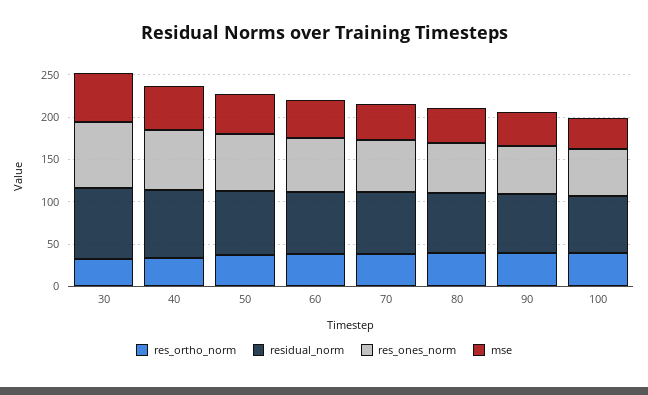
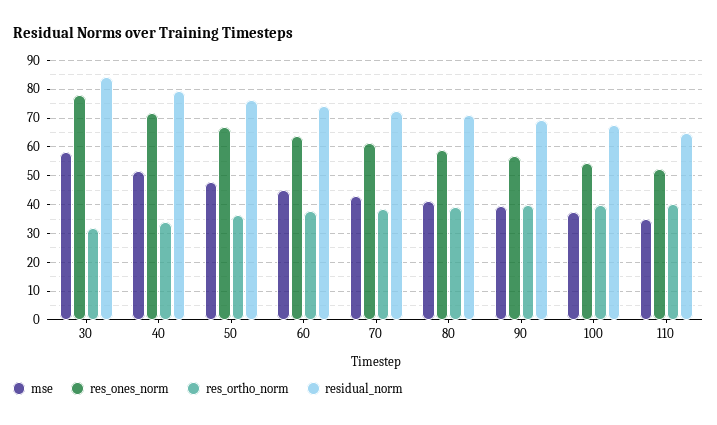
  {
    "res_ortho_norm": {
      "30": 32.5,
      "40": 35,
      "50": 37.5,
      "60": 37.5,
      "70": 37.5,
      "80": 40,
      "90": 40,
-     "100": 40
+     "100": 40,
+     "110": 40
    },
    "residual_norm": {
      "30": 85,
      "40": 80,
      "50": 77.5,
      "60": 75,
      "70": 72.5,
      "80": 70,
      "90": 70,
-     "100": 67.5
+     "100": 67.5,
+     "110": 65
    },
    "res_ones_norm": {
      "30": 77.5,
      "40": 72.5,
      "50": 67.5,
      "60": 62.5,
      "70": 62.5,
      "80": 60,
      "90": 57.5,
-     "100": 55
+     "100": 55,
+     "110": 52.5
    },
    "mse": {
      "30": 57.5,
      "40": 52.5,
      "50": 47.5,
      "60": 45,
      "70": 42.5,
      "80": 42.5,
      "90": 40,
-     "100": 37.5
+     "100": 37.5,
+     "110": 35
    }
  }

